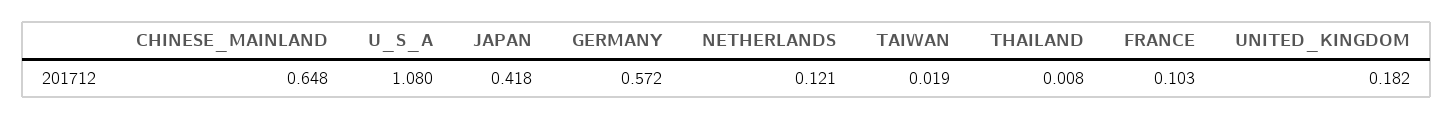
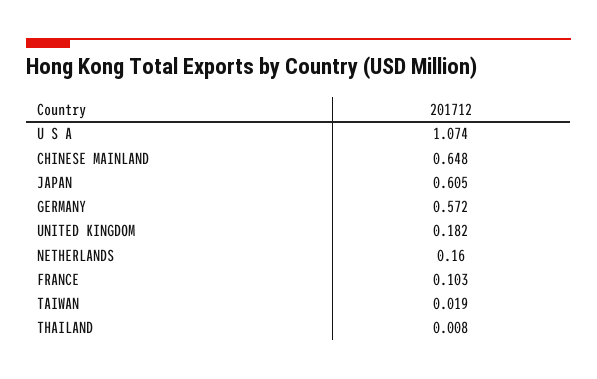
  {
    "CHINESE_MAINLAND": 0.648,
-   "U_S_A": 1.08,
+   "U_S_A": 1.074,
-   "JAPAN": 0.418,
+   "JAPAN": 0.605,
    "GERMANY": 0.572,
-   "NETHERLANDS": 0.121,
+   "NETHERLANDS": 0.16,
    "TAIWAN": 0.019,
    "THAILAND": 0.008,
    "FRANCE": 0.103,
    "UNITED_KINGDOM": 0.182
  }

